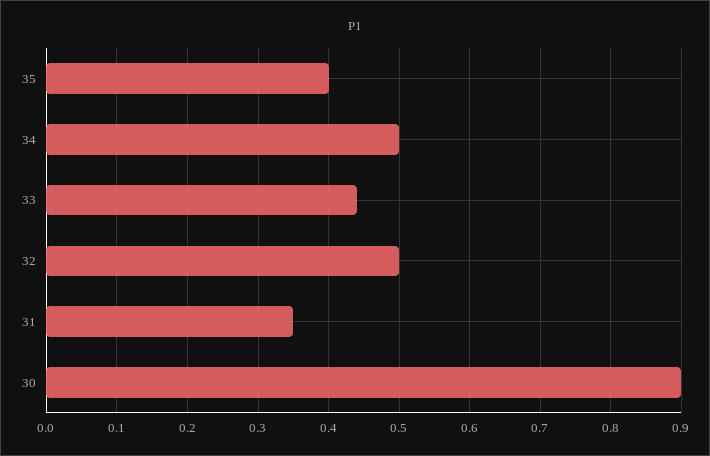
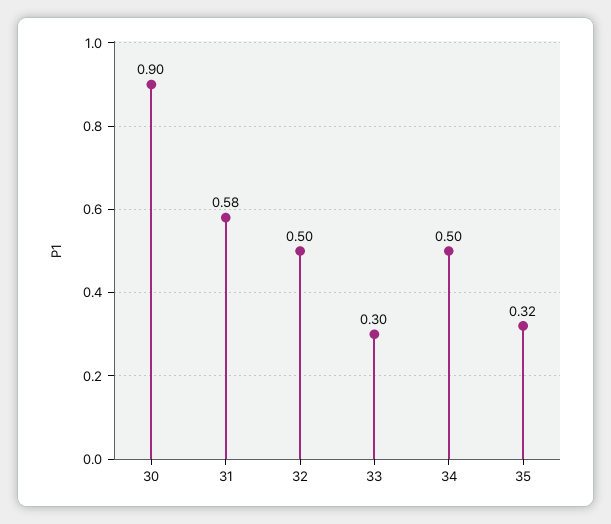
  {
-   "35": 0.4,
+   "35": 0.32,
    "34": 0.5,
-   "33": 0.44,
+   "33": 0.3,
    "32": 0.5,
-   "31": 0.35,
+   "31": 0.58,
    "30": 0.9
  }

